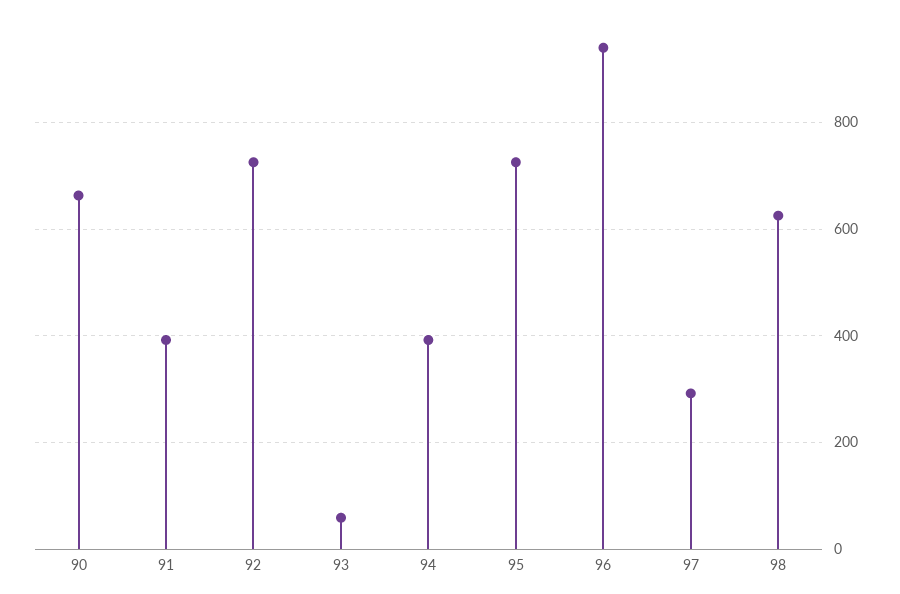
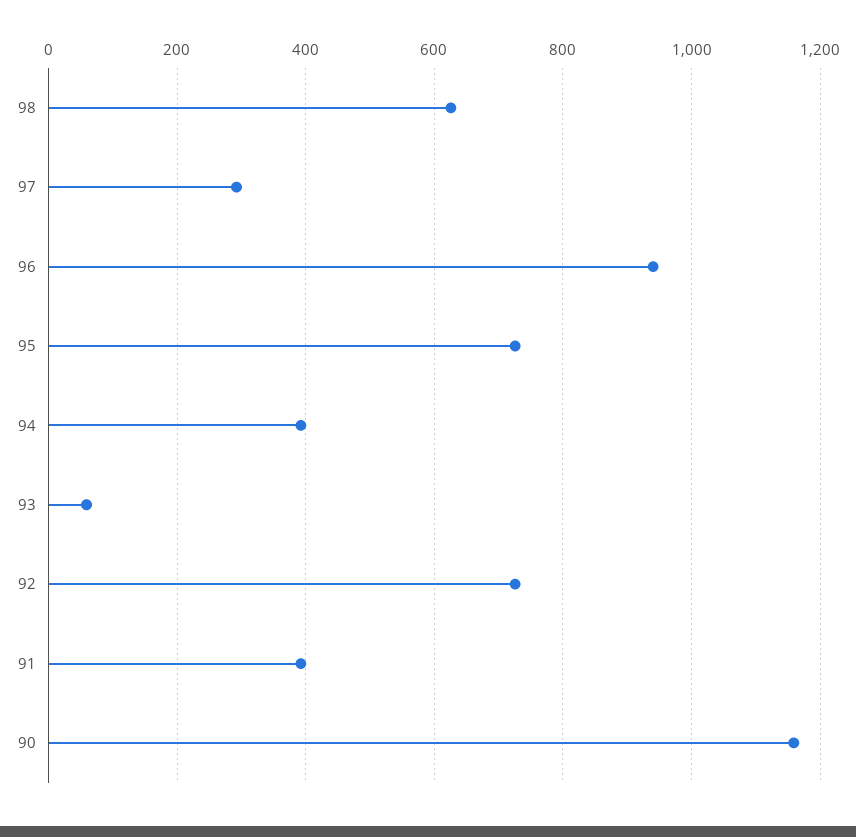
  {
-   "90": 660,
+   "90": 1160,
    "91": 400,
    "92": 720,
    "93": 60,
    "94": 400,
    "95": 720,
    "96": 940,
    "97": 300,
    "98": 620
  }

